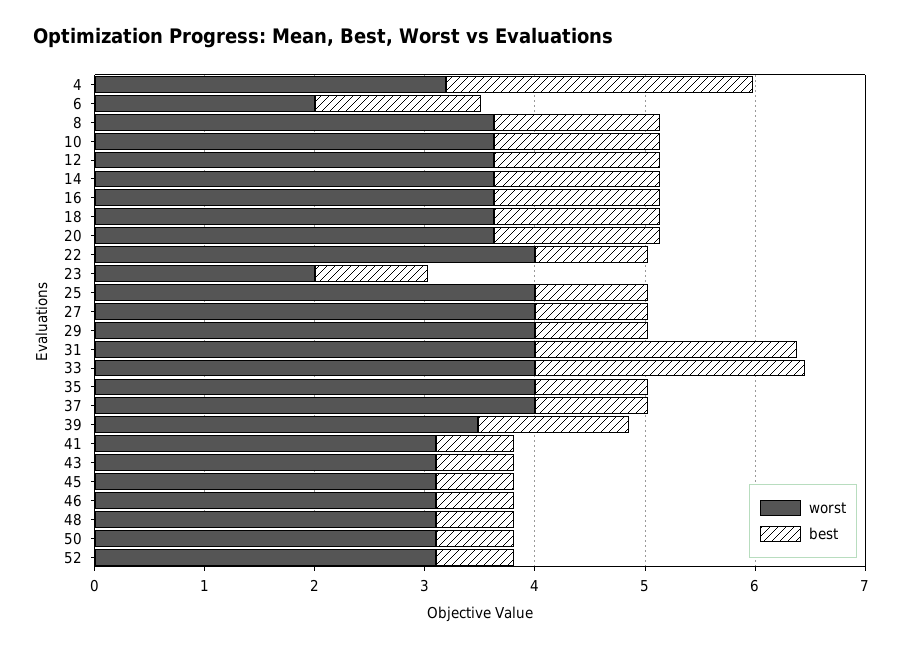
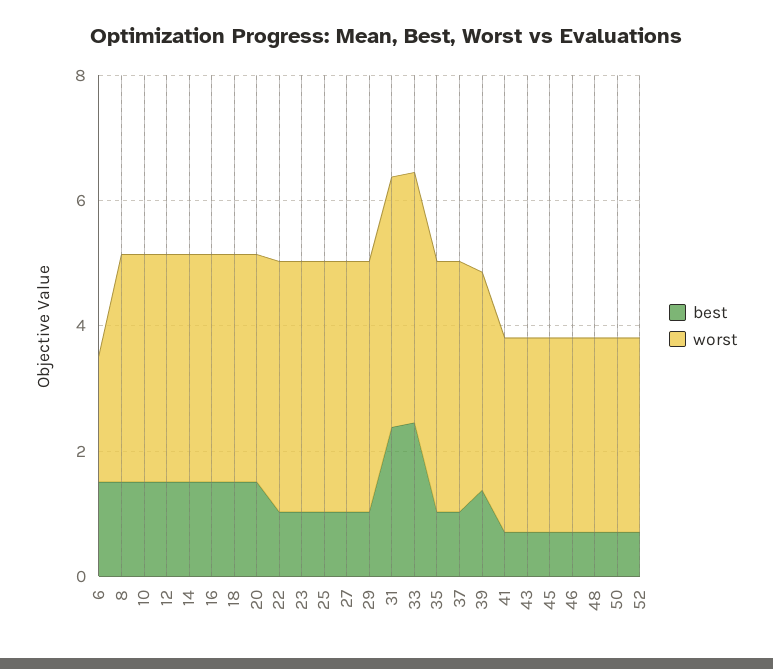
  {
    "worst": {
-     "4": 3.2,
      "6": 2,
      "8": 3.6,
      "10": 3.6,
      "12": 3.6,
      "14": 3.6,
      "16": 3.6,
      "18": 3.6,
      "20": 3.6,
      "22": 4,
-     "23": 2,
+     "23": 4,
      "25": 4,
      "27": 4,
      "29": 4,
      "31": 4,
      "33": 4,
      "35": 4,
      "37": 4,
      "39": 3.4,
      "41": 3.2,
      "43": 3.2,
      "45": 3.2,
      "46": 3.2,
      "48": 3.2,
      "50": 3.2,
      "52": 3.2
    },
    "best": {
-     "4": 2.8,
      "6": 1.6,
      "8": 1.6,
      "10": 1.6,
      "12": 1.6,
      "14": 1.6,
      "16": 1.6,
      "18": 1.6,
      "20": 1.6,
      "22": 1,
      "23": 1,
      "25": 1,
      "27": 1,
      "29": 1,
      "31": 2.4,
      "33": 2.4,
      "35": 1,
      "37": 1,
      "39": 1.4,
      "41": 0.8,
      "43": 0.8,
      "45": 0.8,
      "46": 0.8,
      "48": 0.8,
      "50": 0.8,
      "52": 0.8
    }
  }

